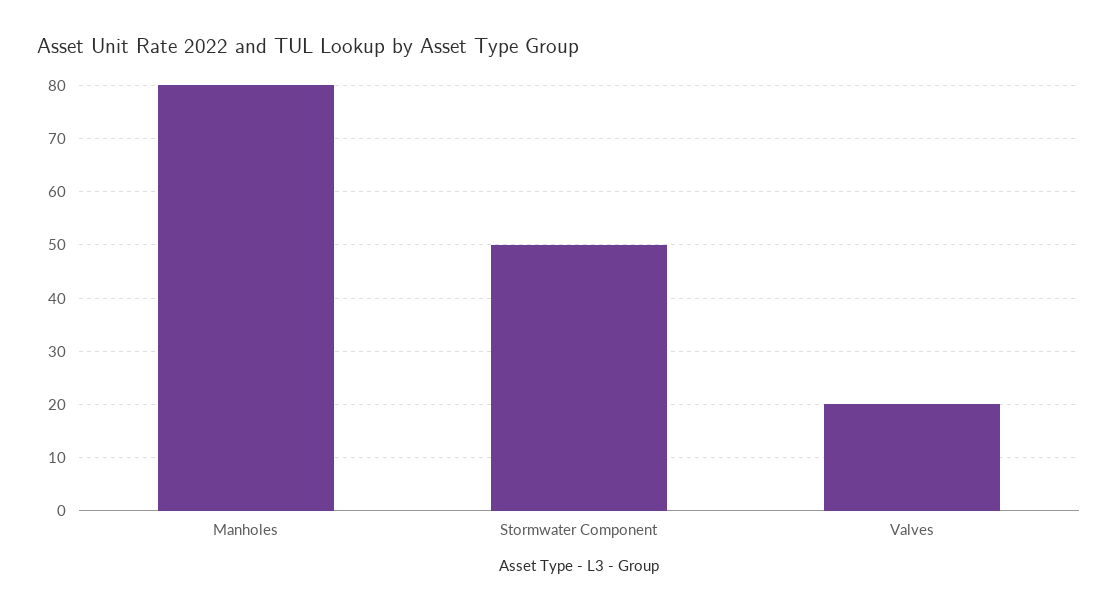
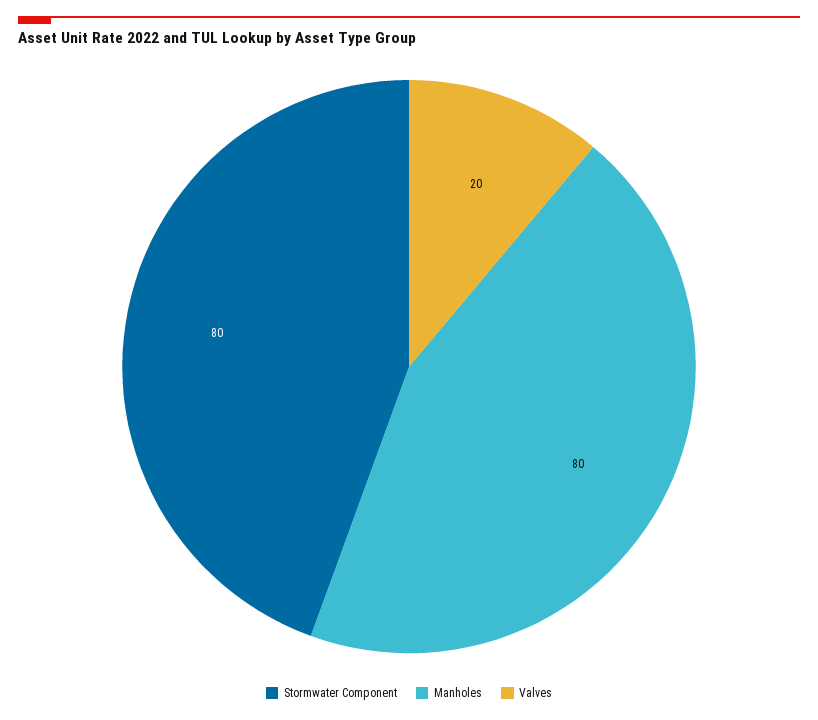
  {
    "Manholes": 80,
-   "Stormwater Component": 50,
+   "Stormwater Component": 80,
    "Valves": 20
  }

